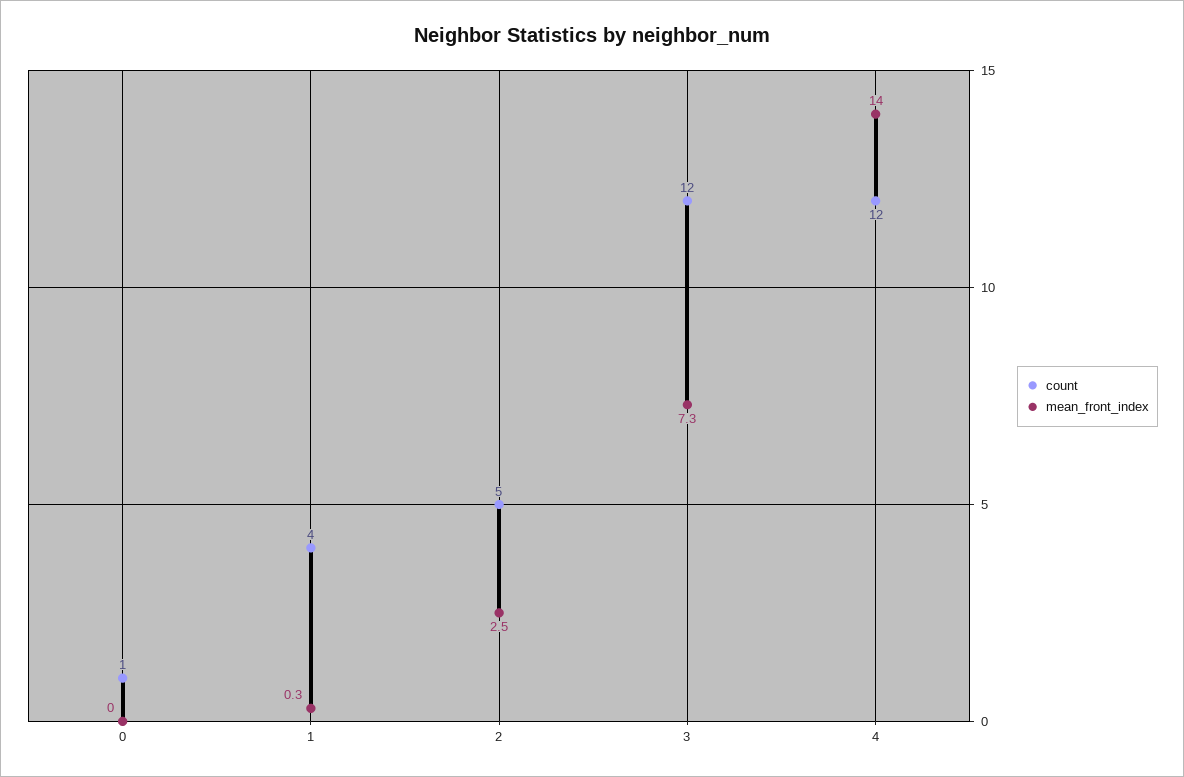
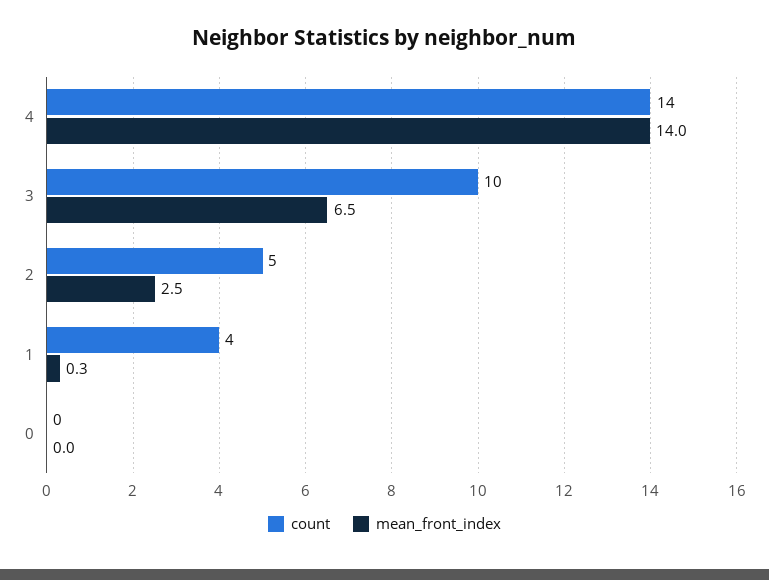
  {
    "count": {
-     "0": 1,
+     "0": 0,
      "1": 4,
      "2": 5,
-     "3": 12,
+     "3": 10,
-     "4": 12
+     "4": 14
    },
    "mean_front_index": {
      "0": 0,
      "1": 0.3,
      "2": 2.5,
-     "3": 7.3,
+     "3": 6.5,
      "4": 14
    }
  }

